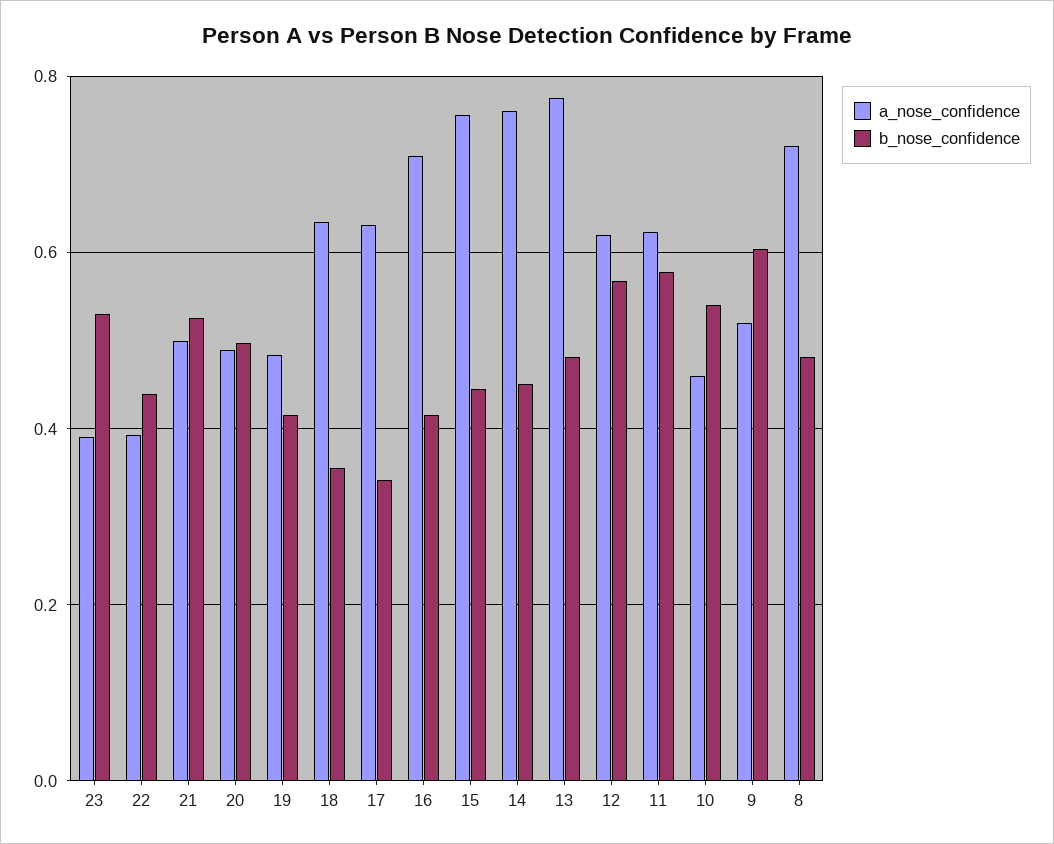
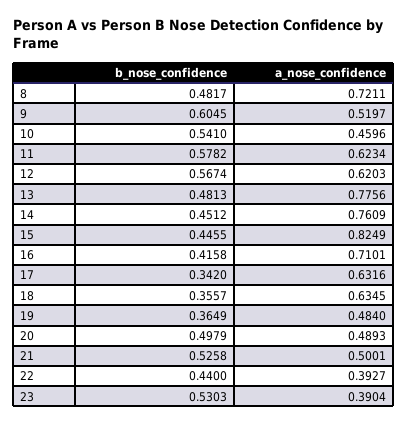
  {
    "a_nose_confidence": {
      "23": 0.3904,
      "22": 0.3927,
      "21": 0.5001,
      "20": 0.4893,
      "19": 0.484,
      "18": 0.6345,
      "17": 0.6316,
      "16": 0.7101,
-     "15": 0.76,
+     "15": 0.8249,
      "14": 0.7609,
      "13": 0.7756,
      "12": 0.6203,
      "11": 0.6234,
      "10": 0.4596,
      "9": 0.5197,
      "8": 0.7211
    },
    "b_nose_confidence": {
      "23": 0.5303,
      "22": 0.44,
      "21": 0.5258,
      "20": 0.4979,
-     "19": 0.42,
+     "19": 0.3649,
      "18": 0.3557,
      "17": 0.342,
      "16": 0.4158,
      "15": 0.4455,
      "14": 0.4512,
      "13": 0.4813,
      "12": 0.5674,
      "11": 0.5782,
      "10": 0.541,
      "9": 0.6045,
      "8": 0.4817
    }
  }

